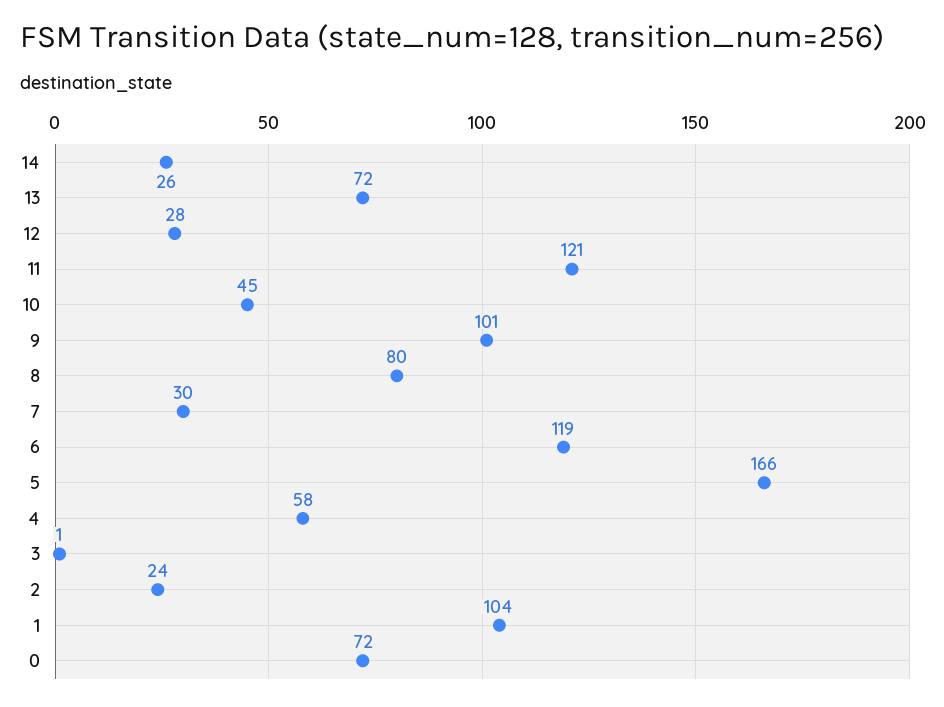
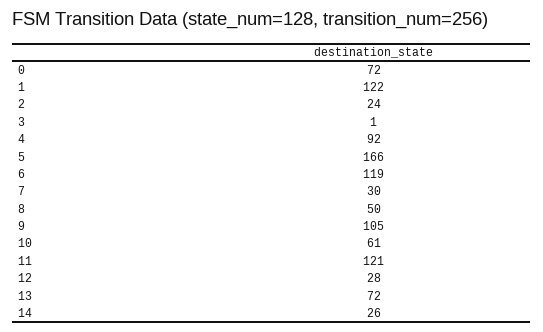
  {
    "14": 26,
    "13": 72,
    "12": 28,
    "11": 121,
-   "10": 45,
+   "10": 61,
-   "9": 101,
+   "9": 105,
-   "8": 80,
+   "8": 50,
    "7": 30,
    "6": 119,
    "5": 166,
-   "4": 58,
+   "4": 92,
    "3": 1,
    "2": 24,
-   "1": 104,
+   "1": 122,
    "0": 72
  }

